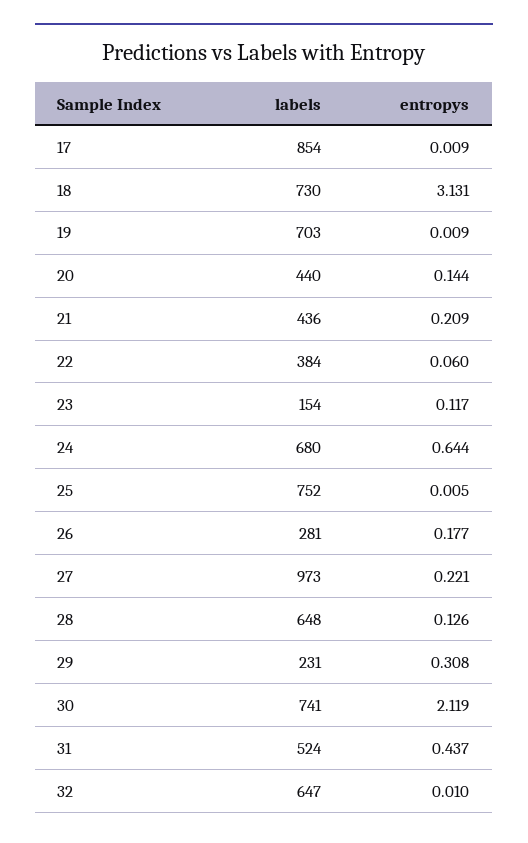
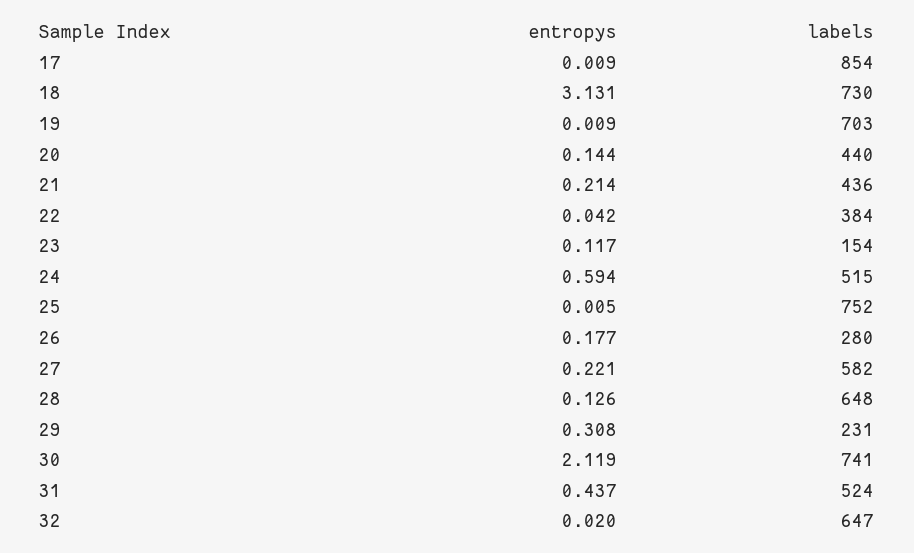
  {
    "labels": {
      "17": 854,
      "18": 730,
      "19": 703,
      "20": 440,
      "21": 436,
      "22": 384,
      "23": 154,
-     "24": 680,
+     "24": 515,
      "25": 752,
-     "26": 281,
+     "26": 280,
-     "27": 973,
+     "27": 582,
      "28": 648,
      "29": 231,
      "30": 741,
      "31": 524,
      "32": 647
    },
    "entropys": {
      "17": 0.009,
      "18": 3.131,
      "19": 0.009,
      "20": 0.144,
-     "21": 0.209,
+     "21": 0.214,
-     "22": 0.06,
+     "22": 0.042,
      "23": 0.117,
-     "24": 0.644,
+     "24": 0.594,
      "25": 0.005,
      "26": 0.177,
      "27": 0.221,
      "28": 0.126,
      "29": 0.308,
      "30": 2.119,
      "31": 0.437,
-     "32": 0.01
+     "32": 0.02
    }
  }

